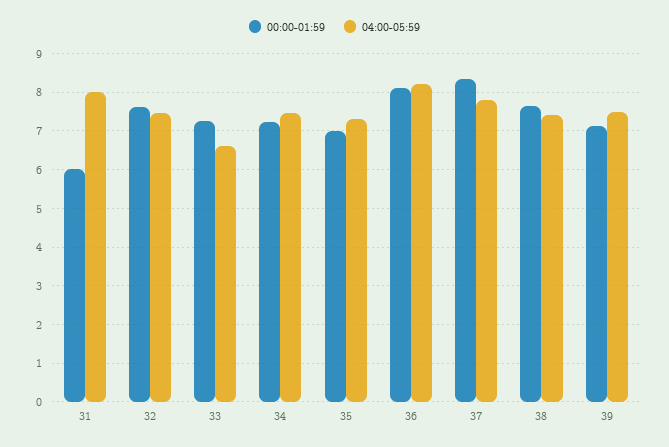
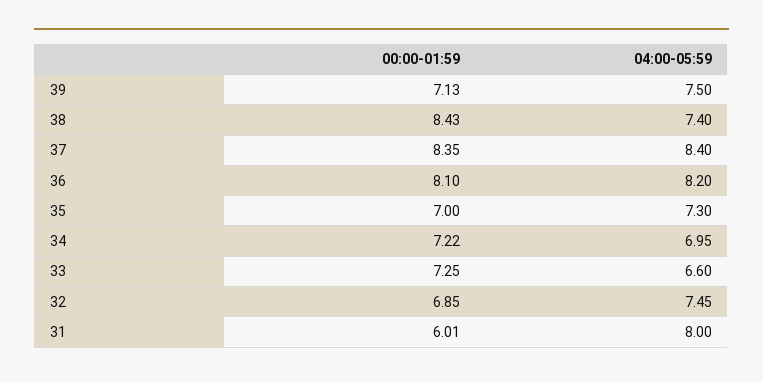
  {
    "00:00-01:59": {
      "31": 6.01,
-     "32": 7.6,
+     "32": 6.85,
      "33": 7.25,
      "34": 7.22,
      "35": 7,
      "36": 8.1,
      "37": 8.35,
-     "38": 7.6,
+     "38": 8.43,
      "39": 7.13
    },
    "04:00-05:59": {
      "31": 8,
      "32": 7.45,
      "33": 6.6,
-     "34": 7.4,
+     "34": 6.95,
      "35": 7.3,
      "36": 8.2,
-     "37": 7.8,
+     "37": 8.4,
      "38": 7.4,
      "39": 7.5
    }
  }

